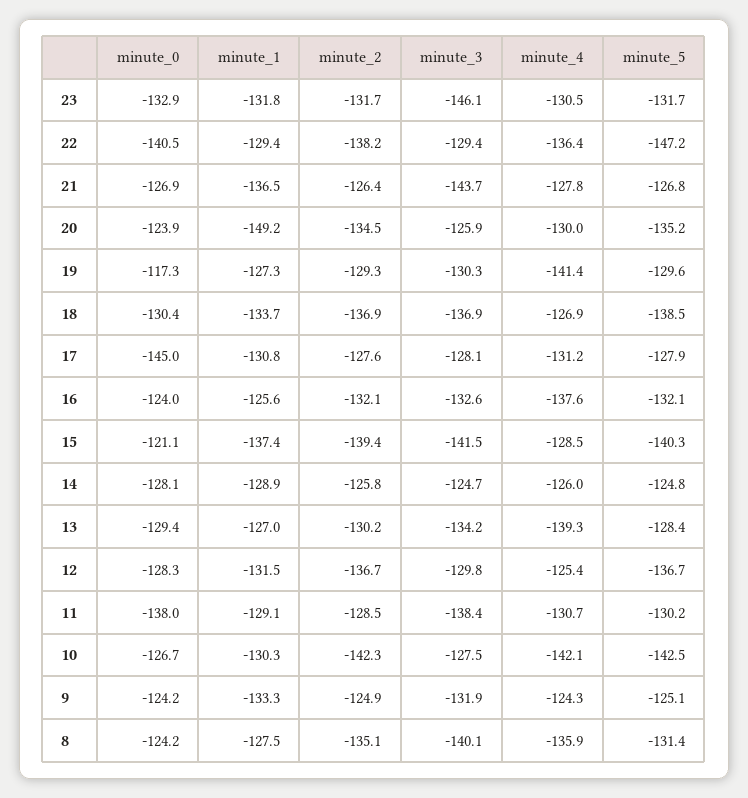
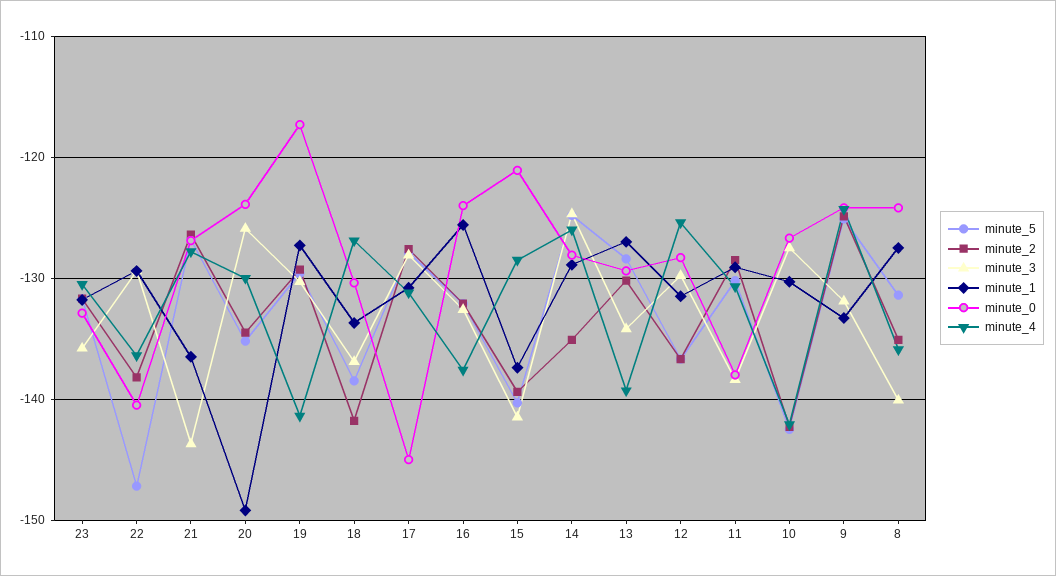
  {
    "minute_0": {
      "23": -132.9,
      "22": -140.5,
      "21": -126.9,
      "20": -123.9,
      "19": -117.3,
      "18": -130.4,
      "17": -145,
      "16": -124,
      "15": -121.1,
      "14": -128.1,
      "13": -129.4,
      "12": -128.3,
      "11": -138,
      "10": -126.7,
      "9": -124.2,
      "8": -124.2
    },
    "minute_1": {
      "23": -131.8,
      "22": -129.4,
      "21": -136.5,
      "20": -149.2,
      "19": -127.3,
      "18": -133.7,
      "17": -130.8,
      "16": -125.6,
      "15": -137.4,
      "14": -128.9,
      "13": -127,
      "12": -131.5,
      "11": -129.1,
      "10": -130.3,
      "9": -133.3,
      "8": -127.5
    },
    "minute_2": {
      "23": -131.7,
      "22": -138.2,
      "21": -126.4,
      "20": -134.5,
      "19": -129.3,
-     "18": -136.9,
+     "18": -142,
      "17": -127.6,
      "16": -132.1,
      "15": -139.4,
-     "14": -125.8,
+     "14": -135,
      "13": -130.2,
      "12": -136.7,
      "11": -128.5,
      "10": -142.3,
      "9": -124.9,
      "8": -135.1
    },
    "minute_3": {
-     "23": -146.1,
+     "23": -136,
      "22": -129.4,
      "21": -143.7,
      "20": -125.9,
      "19": -130.3,
      "18": -136.9,
      "17": -128.1,
      "16": -132.6,
      "15": -141.5,
      "14": -124.7,
      "13": -134.2,
      "12": -129.8,
      "11": -138.4,
      "10": -127.5,
      "9": -131.9,
      "8": -140.1
    },
    "minute_4": {
      "23": -130.5,
      "22": -136.4,
      "21": -127.8,
      "20": -130,
      "19": -141.4,
      "18": -126.9,
      "17": -131.2,
      "16": -137.6,
      "15": -128.5,
      "14": -126,
      "13": -139.3,
      "12": -125.4,
      "11": -130.7,
      "10": -142.1,
      "9": -124.3,
      "8": -135.9
    },
    "minute_5": {
      "23": -131.7,
      "22": -147.2,
      "21": -126.8,
      "20": -135.2,
      "19": -129.6,
      "18": -138.5,
      "17": -127.9,
      "16": -132.1,
      "15": -140.3,
      "14": -124.8,
      "13": -128.4,
      "12": -136.7,
      "11": -130.2,
      "10": -142.5,
      "9": -125.1,
      "8": -131.4
    }
  }

